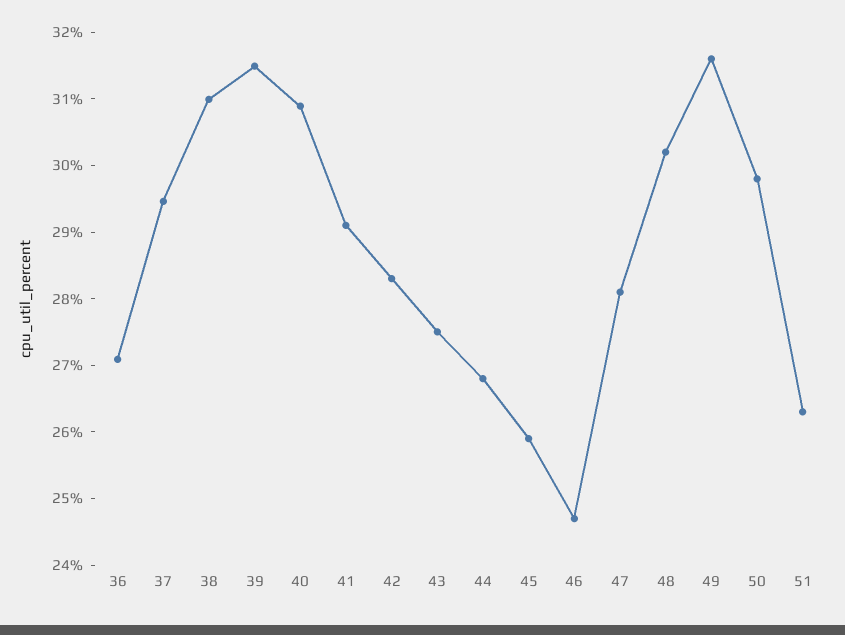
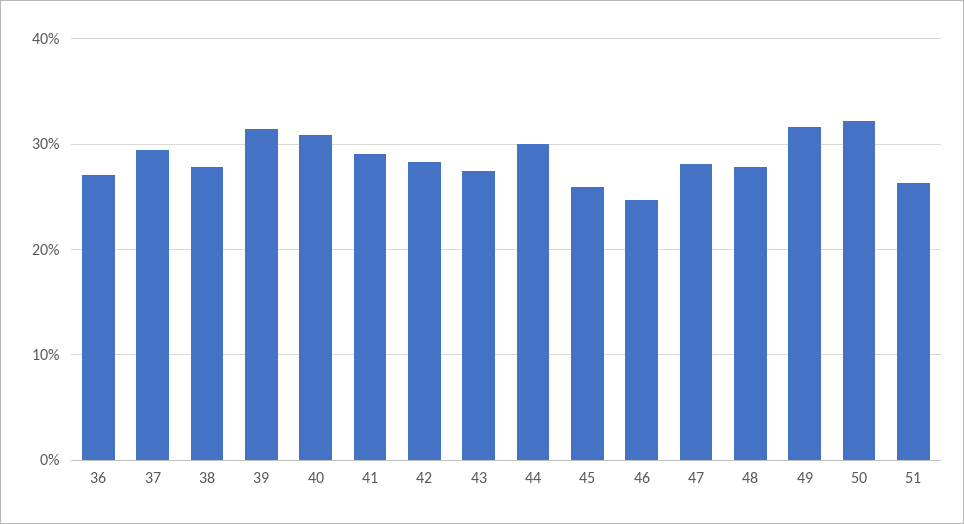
  {
    "36": 27,
    "37": 29.4,
-   "38": 31,
+   "38": 28,
    "39": 31.4,
    "40": 30.8,
    "41": 29.2,
    "42": 28.4,
    "43": 27.6,
-   "44": 26.8,
+   "44": 30,
    "45": 26,
    "46": 24.8,
    "47": 28.2,
-   "48": 30.2,
+   "48": 28,
    "49": 31.6,
-   "50": 29.8,
+   "50": 32,
    "51": 26.4
  }

